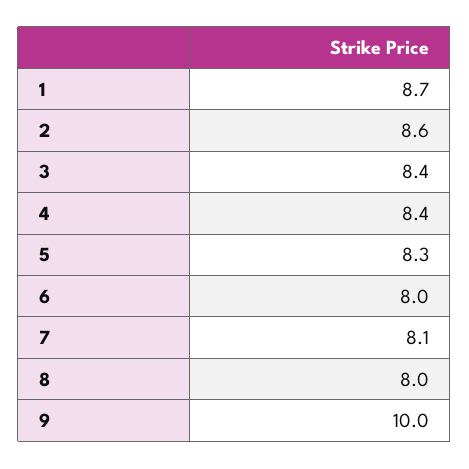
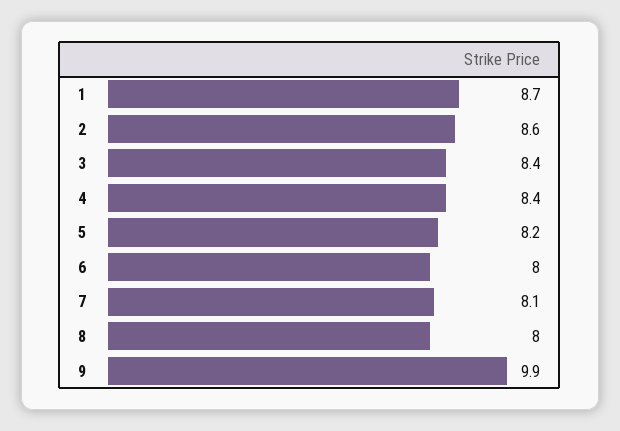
  {
    "1": 8.7,
    "2": 8.6,
    "3": 8.4,
    "4": 8.4,
-   "5": 8.3,
+   "5": 8.2,
    "6": 8,
    "7": 8.1,
    "8": 8,
-   "9": 10
+   "9": 9.9
  }

